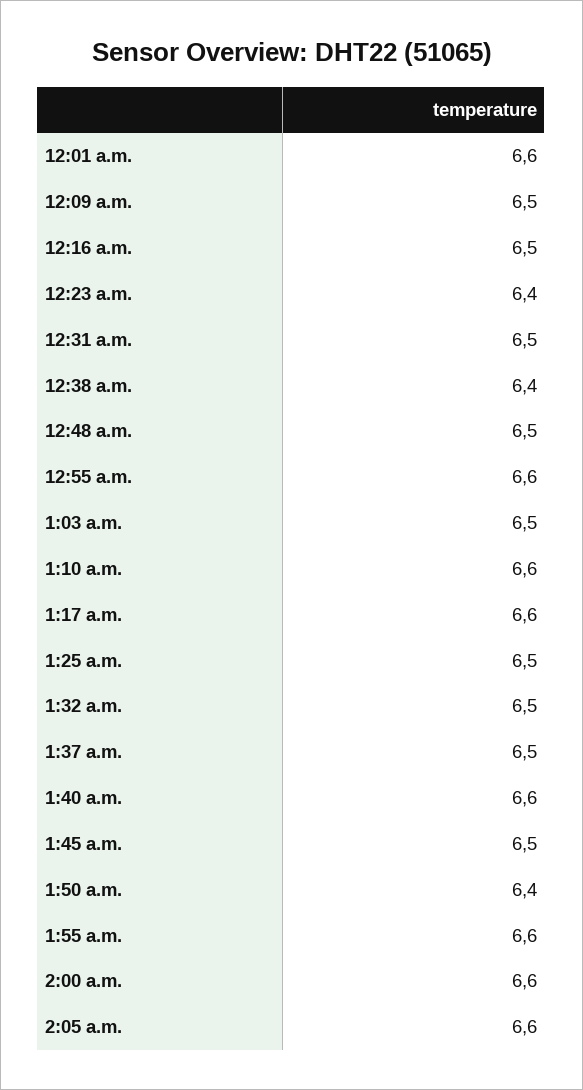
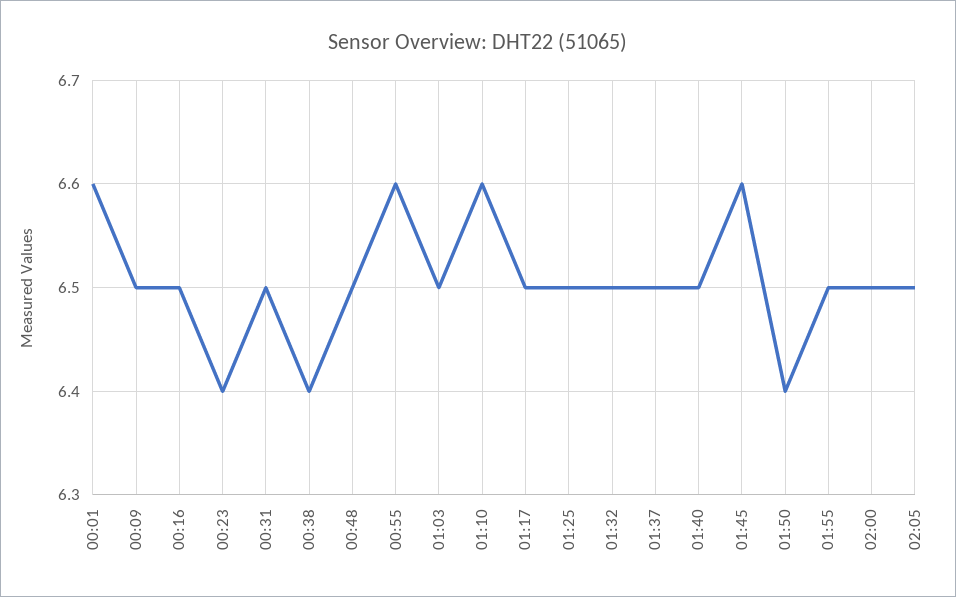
  {
    "12:01 a.m.": 6.6,
    "12:09 a.m.": 6.5,
    "12:16 a.m.": 6.5,
    "12:23 a.m.": 6.4,
    "12:31 a.m.": 6.5,
    "12:38 a.m.": 6.4,
    "12:48 a.m.": 6.5,
    "12:55 a.m.": 6.6,
    "1:03 a.m.": 6.5,
    "1:10 a.m.": 6.6,
-   "1:17 a.m.": 6.6,
+   "1:17 a.m.": 6.5,
    "1:25 a.m.": 6.5,
    "1:32 a.m.": 6.5,
    "1:37 a.m.": 6.5,
-   "1:40 a.m.": 6.6,
+   "1:40 a.m.": 6.5,
-   "1:45 a.m.": 6.5,
+   "1:45 a.m.": 6.6,
    "1:50 a.m.": 6.4,
-   "1:55 a.m.": 6.6,
+   "1:55 a.m.": 6.5,
-   "2:00 a.m.": 6.6,
+   "2:00 a.m.": 6.5,
-   "2:05 a.m.": 6.6
+   "2:05 a.m.": 6.5
  }

